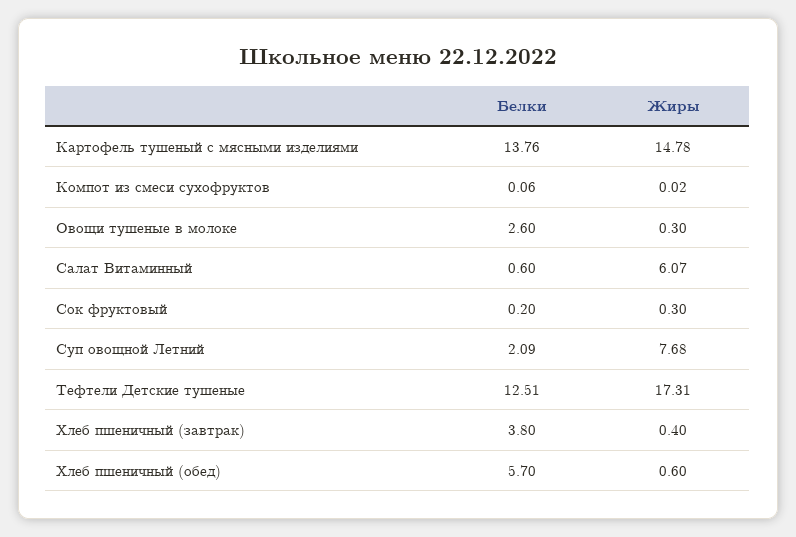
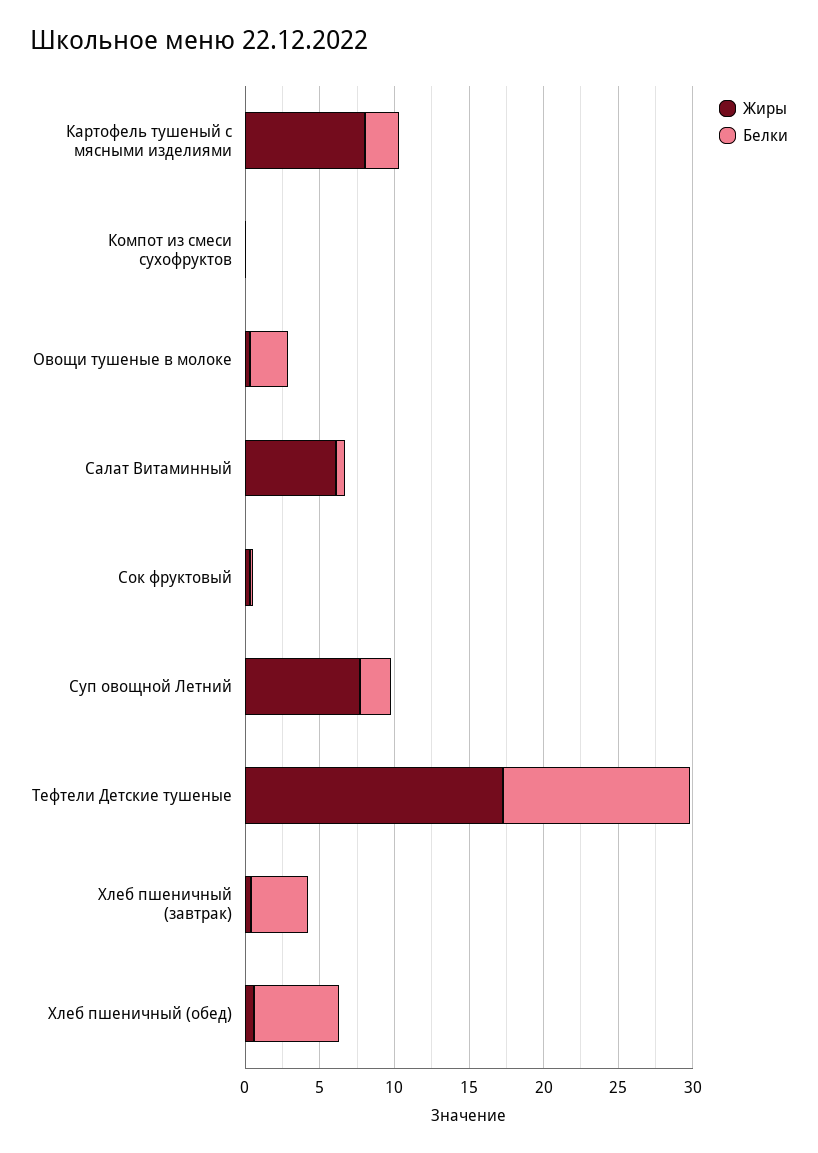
  {
    "Белки": {
-     "Картофель тушеный с мясными изделиями": 13.76,
+     "Картофель тушеный с мясными изделиями": 2,
      "Компот из смеси сухофруктов": 0.06,
      "Овощи тушеные в молоке": 2.6,
      "Салат Витаминный": 0.6,
      "Сок фруктовый": 0.2,
      "Суп овощной Летний": 2.09,
      "Тефтели Детские тушеные": 12.51,
      "Хлеб пшеничный (завтрак)": 3.8,
      "Хлеб пшеничный (обед)": 5.7
    },
    "Жиры": {
-     "Картофель тушеный с мясными изделиями": 14.78,
+     "Картофель тушеный с мясными изделиями": 8,
      "Компот из смеси сухофруктов": 0.02,
      "Овощи тушеные в молоке": 0.3,
      "Салат Витаминный": 6.07,
      "Сок фруктовый": 0.3,
      "Суп овощной Летний": 7.68,
      "Тефтели Детские тушеные": 17.31,
      "Хлеб пшеничный (завтрак)": 0.4,
      "Хлеб пшеничный (обед)": 0.6
    }
  }

